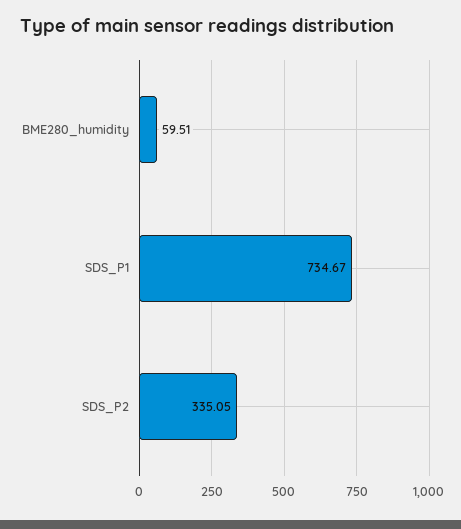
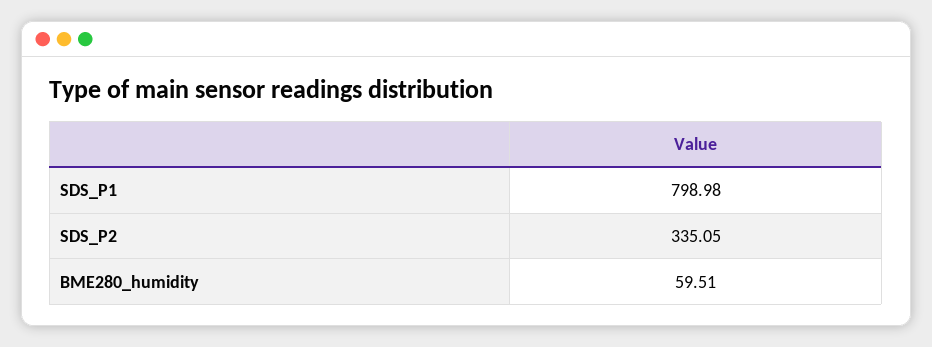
  {
    "BME280_humidity": 59.51,
-   "SDS_P1": 734.67,
+   "SDS_P1": 798.98,
    "SDS_P2": 335.05
  }

